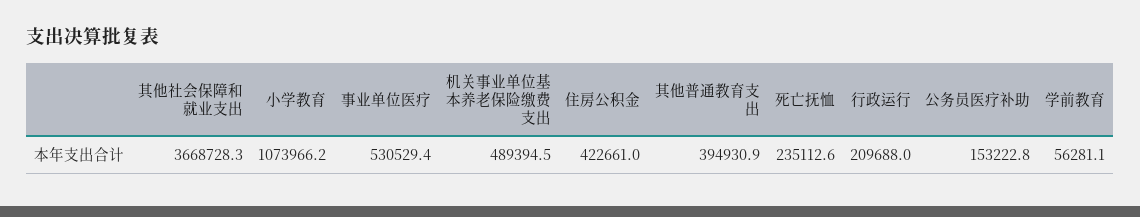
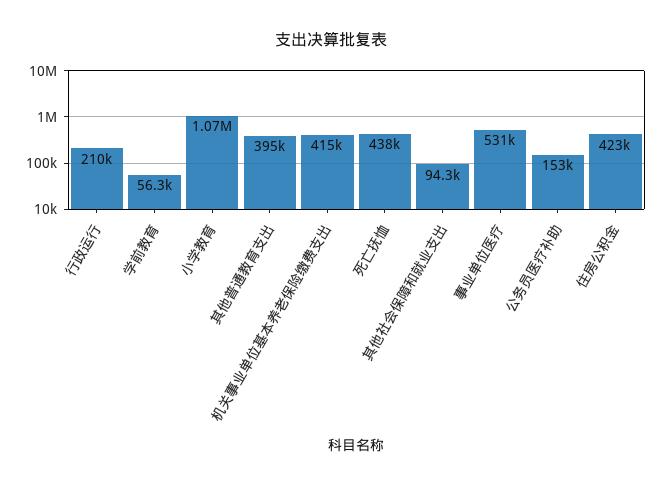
  {
-   "其他社会保障和就业支出": 3668728.3,
+   "其他社会保障和就业支出": 94300,
    "小学教育": 1073966.2,
    "事业单位医疗": 530529.4,
-   "机关事业单位基本养老保险缴费支出": 489394.5,
+   "机关事业单位基本养老保险缴费支出": 415000,
    "住房公积金": 422661,
    "其他普通教育支出": 394930.9,
-   "死亡抚恤": 235112.6,
+   "死亡抚恤": 438000,
    "行政运行": 209688,
    "公务员医疗补助": 153222.8,
    "学前教育": 56281.1
  }

